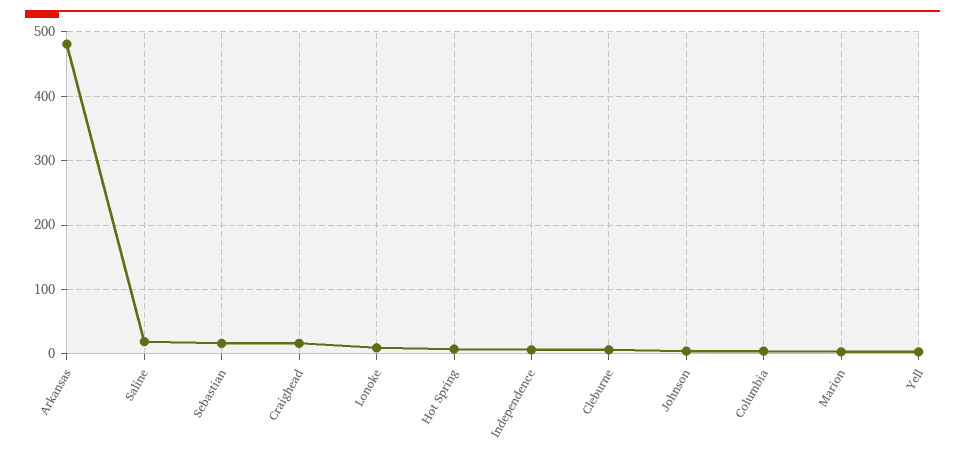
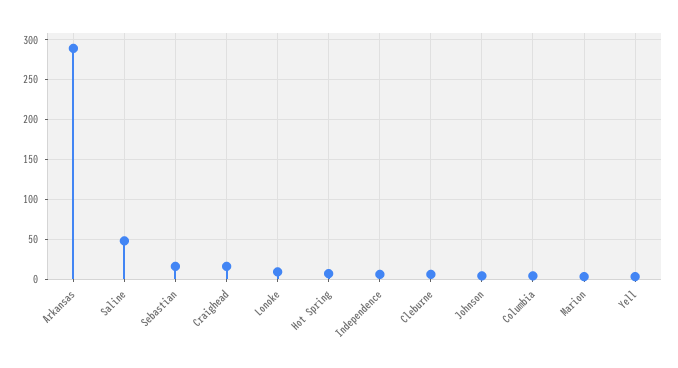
  {
-   "Arkansas": 480,
+   "Arkansas": 290,
-   "Saline": 20,
+   "Saline": 50,
    "Sebastian": 20,
    "Craighead": 20,
    "Lonoke": 10,
    "Hot Spring": 10,
    "Independence": 10,
    "Cleburne": 10,
    "Johnson": 0,
    "Columbia": 0,
    "Marion": 0,
    "Yell": 0
  }

